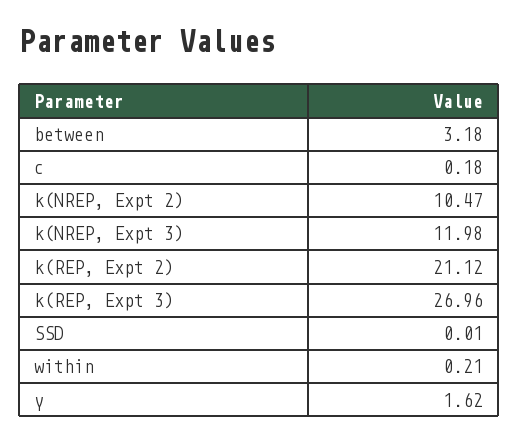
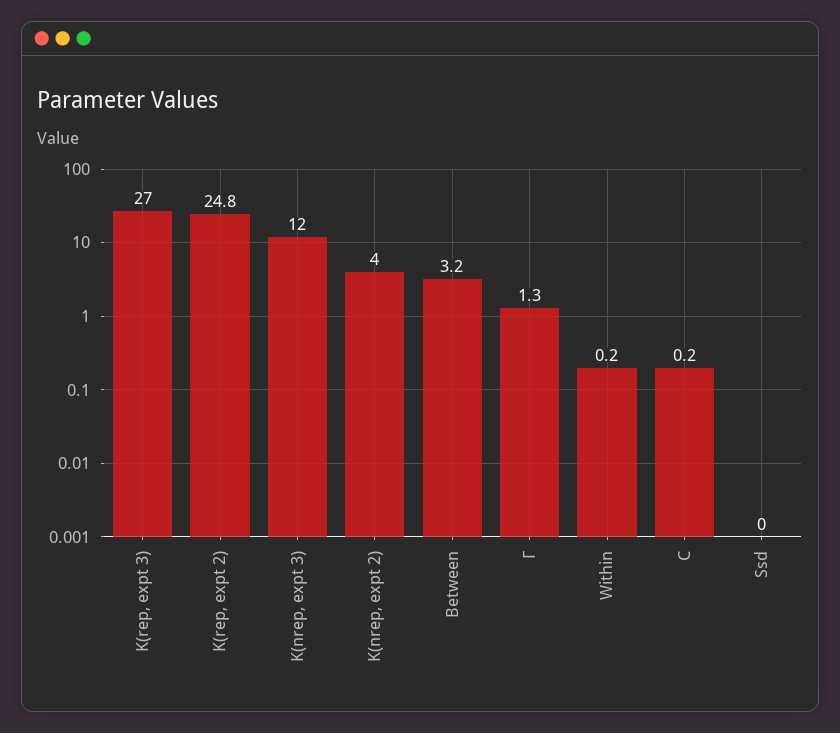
  {
    "between": 3.18,
    "c": 0.18,
-   "k(NREP, Expt 2)": 10.47,
+   "k(NREP, Expt 2)": 4,
    "k(NREP, Expt 3)": 11.98,
-   "k(REP, Expt 2)": 21.12,
+   "k(REP, Expt 2)": 24.8,
    "k(REP, Expt 3)": 26.96,
    "SSD": 0.01,
    "within": 0.21,
-   "γ": 1.62
+   "γ": 1.3
  }

